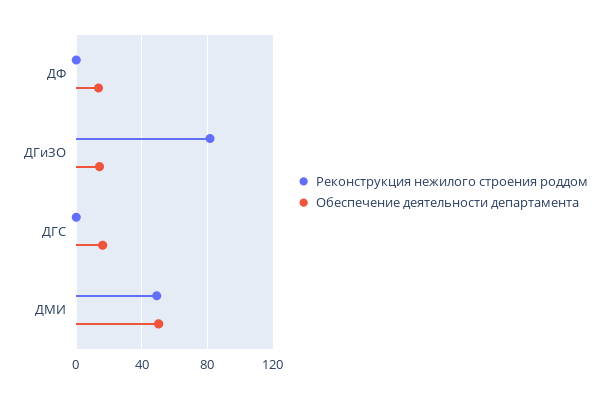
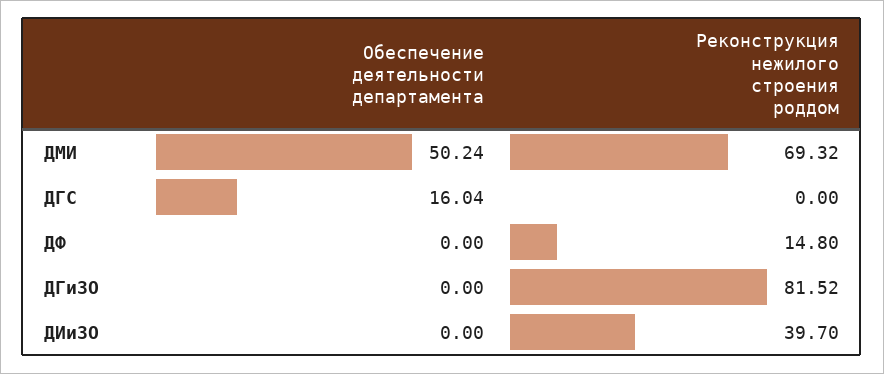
  {
    "Реконструкция нежилого строения роддом": {
-     "ДФ": 0,
+     "ДФ": 14.8,
      "ДГиЗО": 81.52,
      "ДГС": 0,
-     "ДМИ": 50
+     "ДМИ": 69.32,
+     "ДИиЗО": 39.7
    },
    "Обеспечение деятельности департамента": {
-     "ДФ": 15,
+     "ДФ": 0,
-     "ДГиЗО": 15,
+     "ДГиЗО": 0,
      "ДГС": 16.04,
-     "ДМИ": 50.24
+     "ДМИ": 50.24,
+     "ДИиЗО": 0
    }
  }

